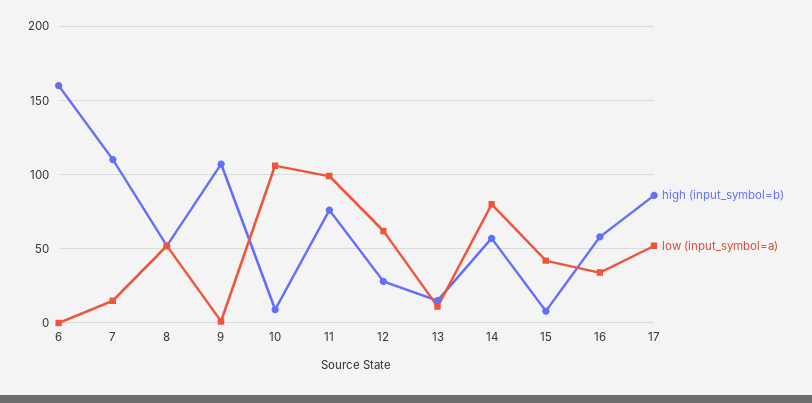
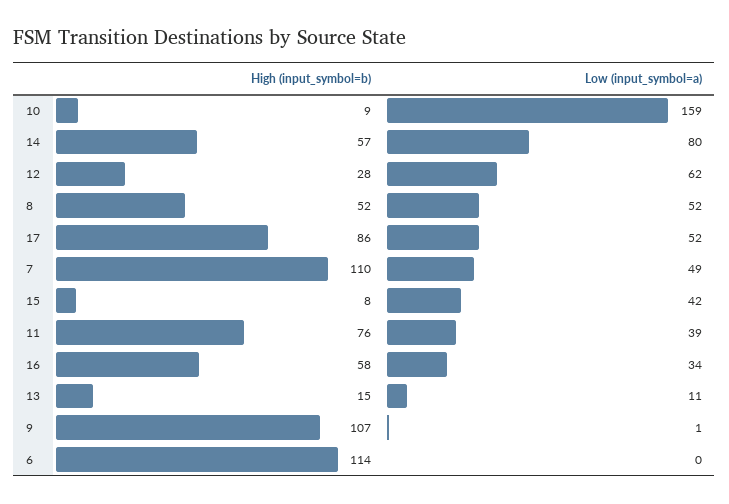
  {
    "high (input_symbol=b)": {
-     "6": 160,
+     "6": 114,
      "7": 110,
      "8": 52,
      "9": 107,
      "10": 9,
      "11": 76,
      "12": 28,
      "13": 15,
      "14": 57,
      "15": 8,
      "16": 58,
      "17": 86
    },
    "low (input_symbol=a)": {
      "6": 0,
-     "7": 15,
+     "7": 49,
      "8": 52,
      "9": 1,
-     "10": 105,
+     "10": 159,
-     "11": 100,
+     "11": 39,
      "12": 62,
      "13": 11,
      "14": 80,
      "15": 42,
      "16": 34,
      "17": 52
    }
  }

